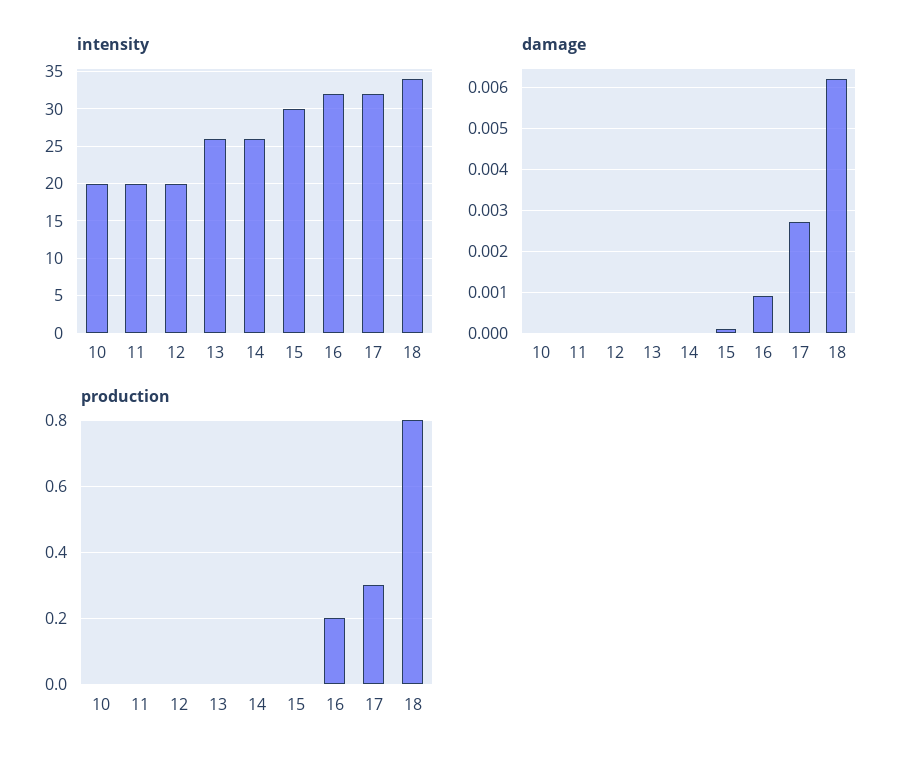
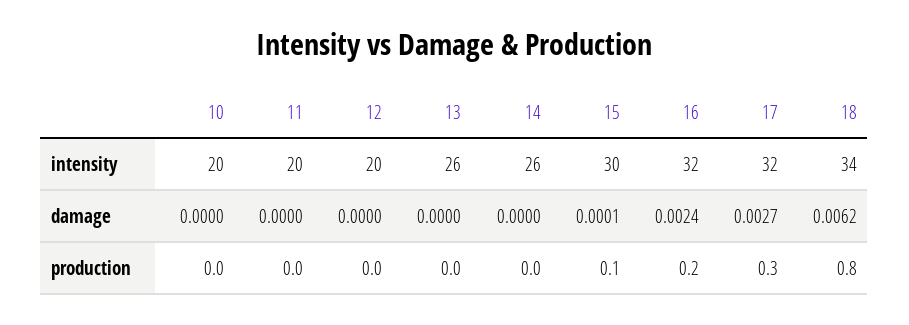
  {
    "intensity": {
      "10": 20,
      "11": 20,
      "12": 20,
      "13": 26,
      "14": 26,
      "15": 30,
      "16": 32,
      "17": 32,
      "18": 34
    },
    "damage": {
      "10": 0,
      "11": 0,
      "12": 0,
      "13": 0,
      "14": 0,
      "15": 0.0001,
-     "16": 0.001,
+     "16": 0.0024,
      "17": 0.0027,
      "18": 0.0062
    },
    "production": {
      "10": 0,
      "11": 0,
      "12": 0,
      "13": 0,
      "14": 0,
-     "15": 0,
+     "15": 0.1,
      "16": 0.2,
      "17": 0.3,
      "18": 0.8
    }
  }

